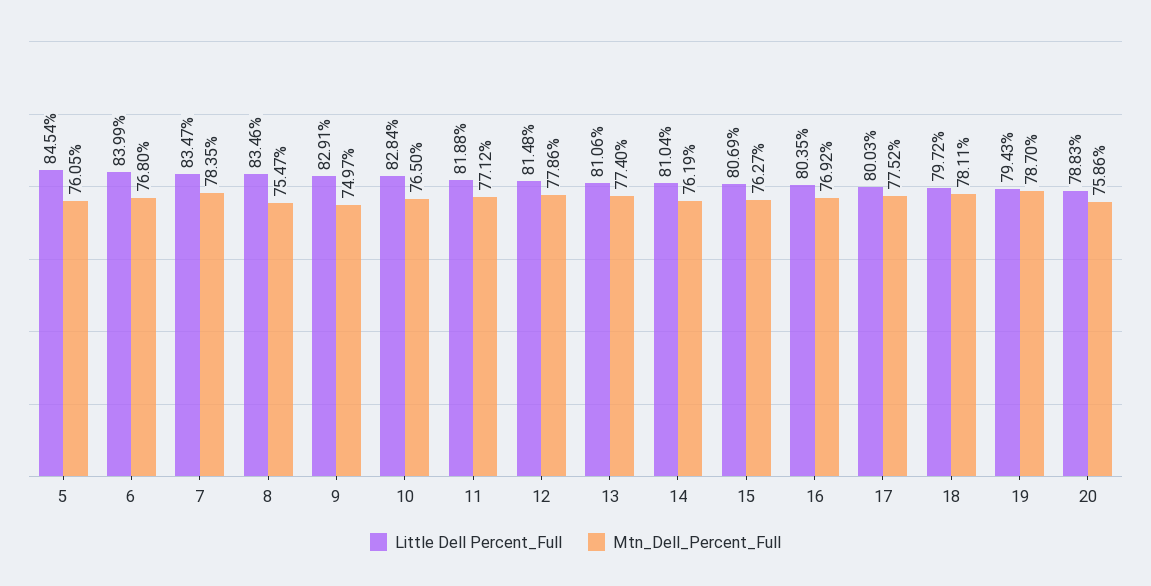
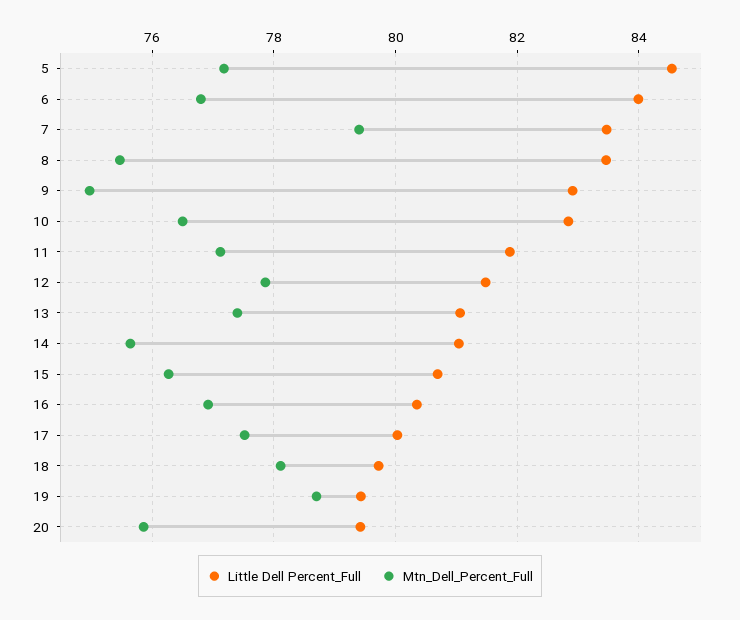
  {
    "Little Dell Percent_Full": {
      "5": 84.54,
      "6": 83.99,
      "7": 83.47,
      "8": 83.46,
      "9": 82.91,
      "10": 82.84,
      "11": 81.88,
      "12": 81.48,
      "13": 81.06,
      "14": 81.04,
      "15": 80.69,
      "16": 80.35,
      "17": 80.03,
      "18": 79.72,
      "19": 79.43,
-     "20": 78.83
+     "20": 79.4
    },
    "Mtn_Dell_Percent_Full": {
-     "5": 76.05,
+     "5": 77.2,
      "6": 76.8,
-     "7": 78.35,
+     "7": 79.4,
      "8": 75.47,
      "9": 74.97,
      "10": 76.5,
      "11": 77.12,
      "12": 77.86,
      "13": 77.4,
-     "14": 76.19,
+     "14": 75.6,
      "15": 76.27,
      "16": 76.92,
      "17": 77.52,
      "18": 78.11,
      "19": 78.7,
      "20": 75.86
    }
  }

